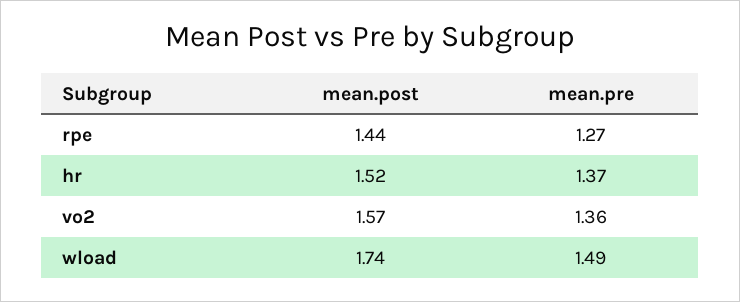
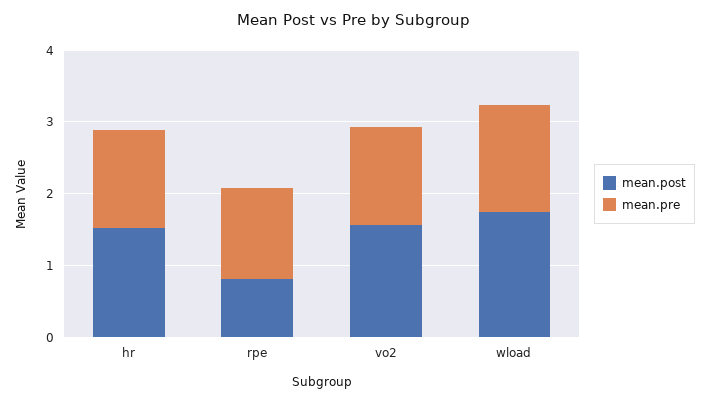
  {
    "mean.post": {
-     "rpe": 1.44,
+     "rpe": 0.8,
      "hr": 1.52,
      "vo2": 1.57,
      "wload": 1.74
    },
    "mean.pre": {
      "rpe": 1.27,
      "hr": 1.37,
      "vo2": 1.36,
      "wload": 1.49
    }
  }

